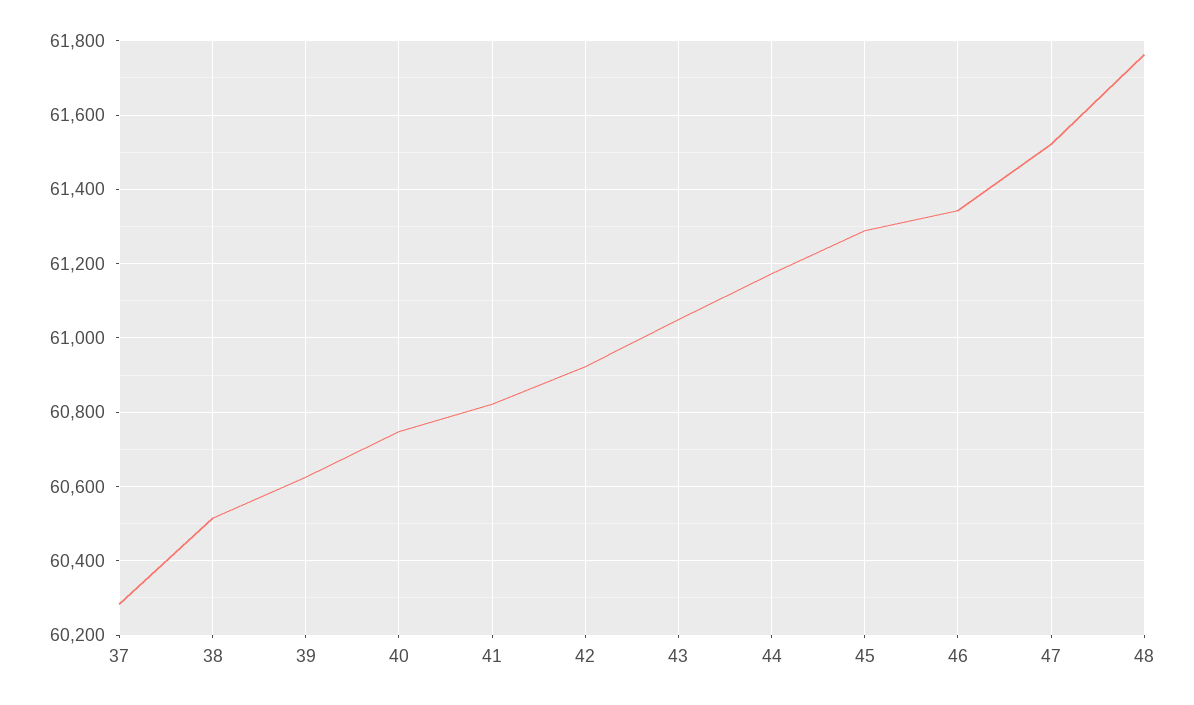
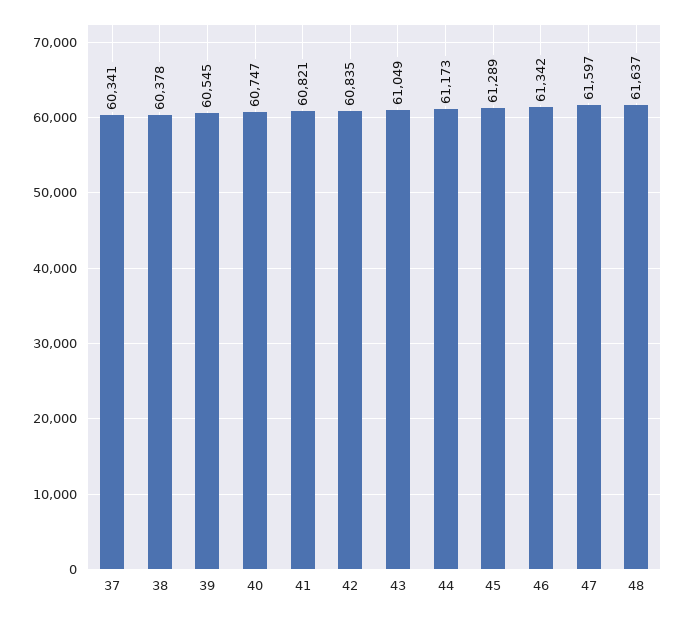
  {
-   "37": 60280,
+   "37": 60341,
-   "38": 60520,
+   "38": 60378,
-   "39": 60620,
+   "39": 60545,
    "40": 60747,
    "41": 60821,
-   "42": 60920,
+   "42": 60835,
    "43": 61049,
    "44": 61173,
    "45": 61289,
    "46": 61342,
-   "47": 61520,
+   "47": 61597,
-   "48": 61760
+   "48": 61637
  }

